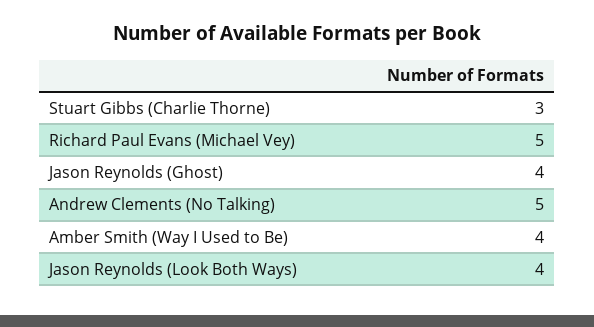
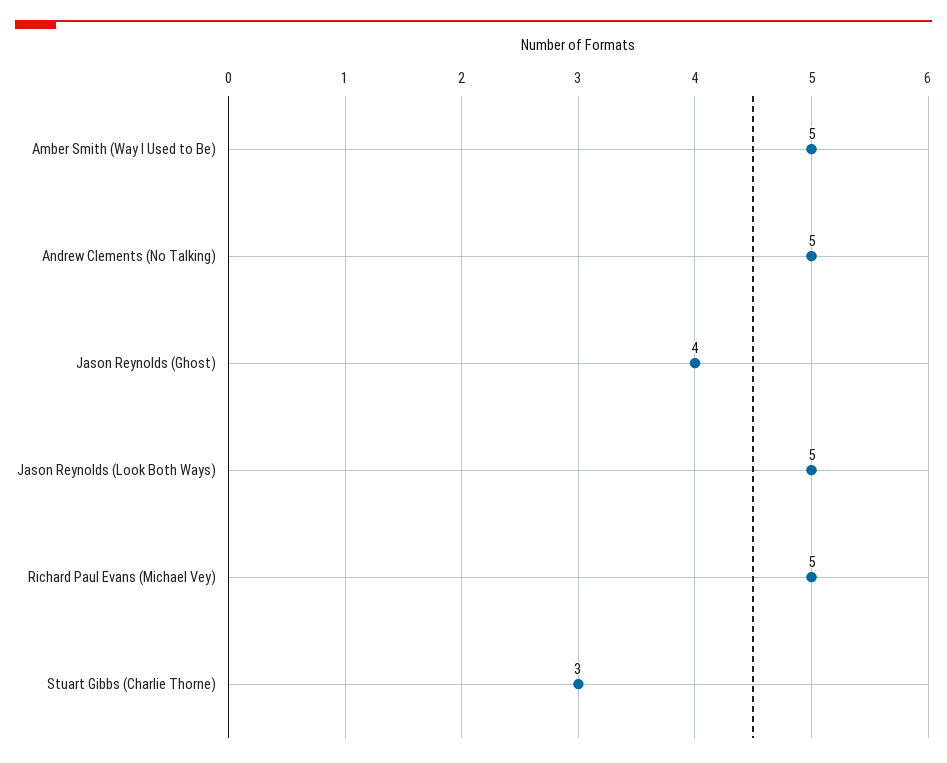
  {
    "Stuart Gibbs (Charlie Thorne)": 3,
    "Richard Paul Evans (Michael Vey)": 5,
    "Jason Reynolds (Ghost)": 4,
    "Andrew Clements (No Talking)": 5,
-   "Amber Smith (Way I Used to Be)": 4,
+   "Amber Smith (Way I Used to Be)": 5,
-   "Jason Reynolds (Look Both Ways)": 4
+   "Jason Reynolds (Look Both Ways)": 5
  }

